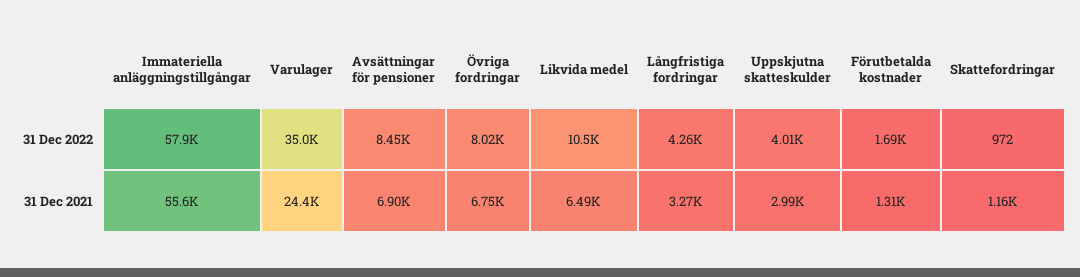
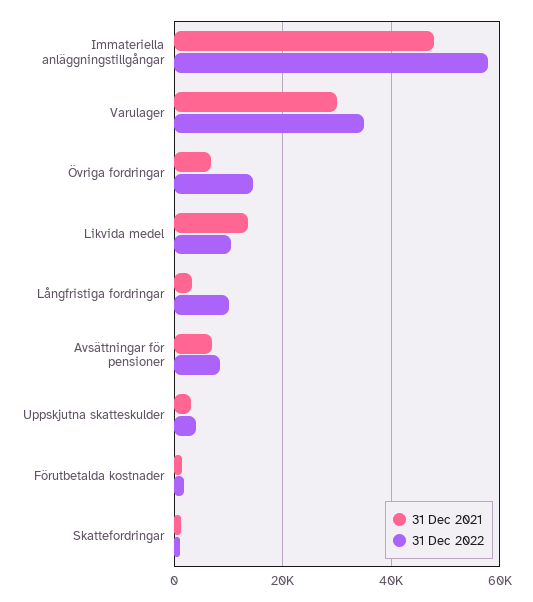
  {
    "31 Dec 2022": {
      "Immateriella anläggningstillgångar": 57900,
      "Varulager": 35000,
      "Avsättningar för pensioner": 8450,
-     "Övriga fordringar": 8020,
+     "Övriga fordringar": 14000,
      "Likvida medel": 10500,
-     "Långfristiga fordringar": 4260,
+     "Långfristiga fordringar": 10000,
      "Uppskjutna skatteskulder": 4010,
      "Förutbetalda kostnader": 1690,
      "Skattefordringar": 972
    },
    "31 Dec 2021": {
-     "Immateriella anläggningstillgångar": 55600,
+     "Immateriella anläggningstillgångar": 48000,
-     "Varulager": 24400,
+     "Varulager": 30000,
      "Avsättningar för pensioner": 6900,
      "Övriga fordringar": 6750,
-     "Likvida medel": 6490,
+     "Likvida medel": 14000,
      "Långfristiga fordringar": 3270,
      "Uppskjutna skatteskulder": 2990,
      "Förutbetalda kostnader": 1310,
      "Skattefordringar": 1160
    }
  }

